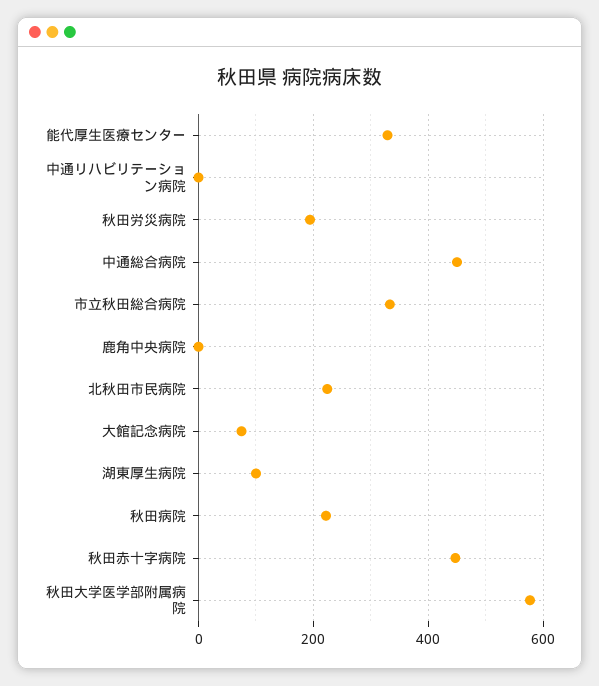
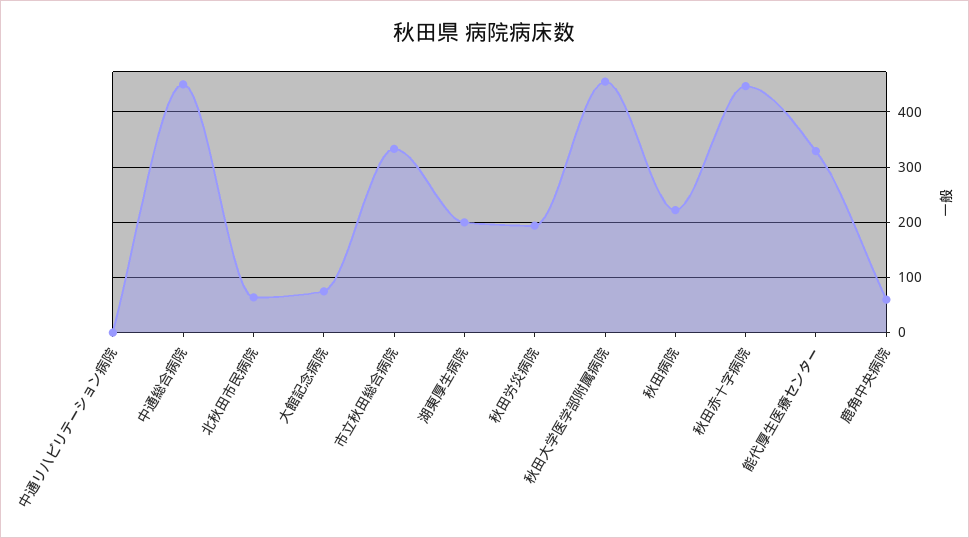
  {
    "能代厚生医療センター": 320,
    "中通リハビリテーション病院": 0,
    "秋田労災病院": 200,
    "中通総合病院": 460,
    "市立秋田総合病院": 340,
-   "鹿角中央病院": 0,
+   "鹿角中央病院": 60,
-   "北秋田市民病院": 220,
+   "北秋田市民病院": 60,
    "大館記念病院": 80,
-   "湖東厚生病院": 100,
+   "湖東厚生病院": 200,
    "秋田病院": 220,
    "秋田赤十字病院": 440,
-   "秋田大学医学部附属病院": 580
+   "秋田大学医学部附属病院": 460
  }

